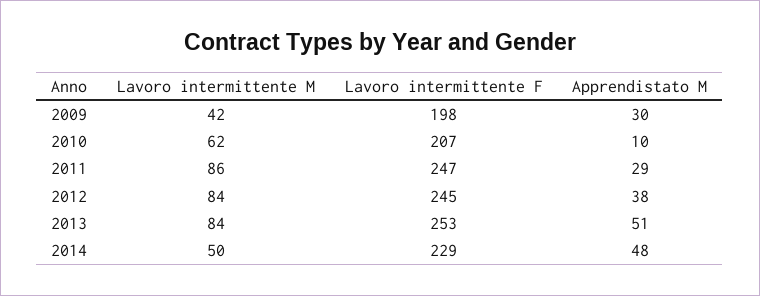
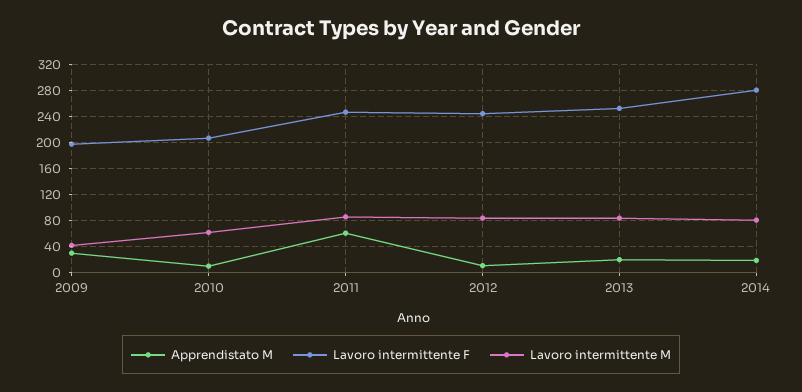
  {
    "Lavoro intermittente M": {
      "2009": 42,
      "2010": 62,
      "2011": 86,
      "2012": 84,
      "2013": 84,
-     "2014": 50
+     "2014": 80
    },
    "Lavoro intermittente F": {
      "2009": 198,
      "2010": 207,
      "2011": 247,
      "2012": 245,
      "2013": 253,
-     "2014": 229
+     "2014": 280
    },
    "Apprendistato M": {
      "2009": 30,
      "2010": 10,
-     "2011": 29,
+     "2011": 60,
-     "2012": 38,
+     "2012": 10,
-     "2013": 51,
+     "2013": 20,
-     "2014": 48
+     "2014": 20
    }
  }

